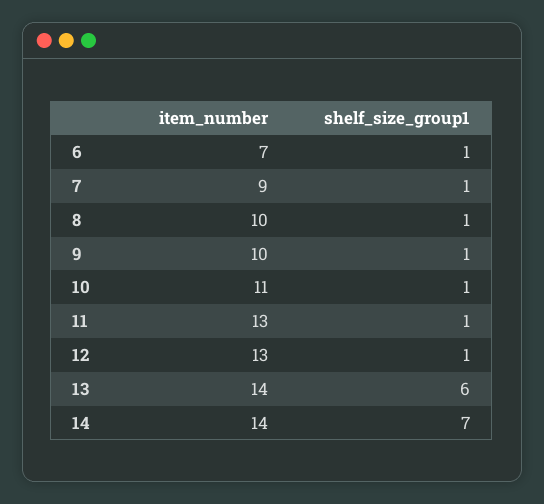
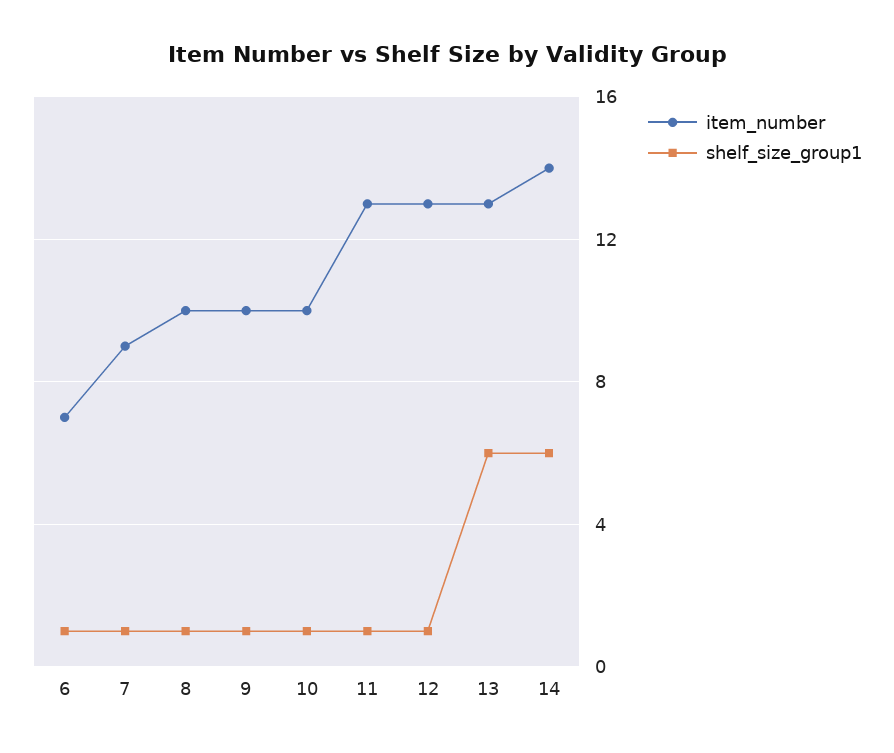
  {
    "item_number": {
      "6": 7,
      "7": 9,
      "8": 10,
      "9": 10,
-     "10": 11,
+     "10": 10,
      "11": 13,
      "12": 13,
-     "13": 14,
+     "13": 13,
      "14": 14
    },
    "shelf_size_group1": {
      "6": 1,
      "7": 1,
      "8": 1,
      "9": 1,
      "10": 1,
      "11": 1,
      "12": 1,
      "13": 6,
-     "14": 7
+     "14": 6
    }
  }

